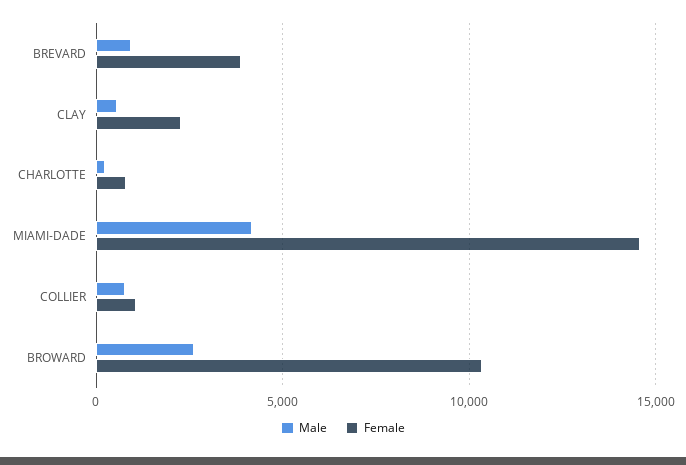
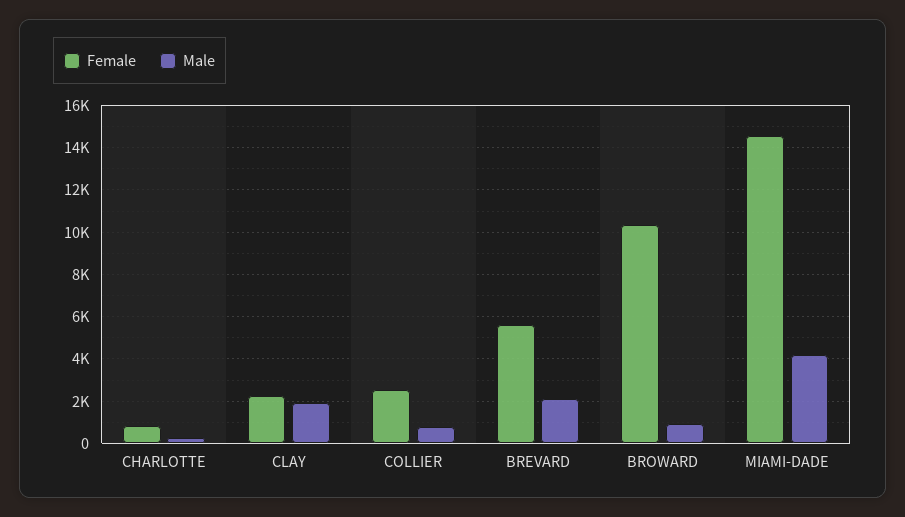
  {
    "Male": {
-     "BREVARD": 1000,
+     "BREVARD": 2000,
-     "CLAY": 500,
+     "CLAY": 2000,
      "CHARLOTTE": 0,
      "MIAMI-DADE": 4000,
      "COLLIER": 1000,
-     "BROWARD": 2500
+     "BROWARD": 1000
    },
    "Female": {
-     "BREVARD": 4000,
+     "BREVARD": 5500,
      "CLAY": 2500,
      "CHARLOTTE": 1000,
      "MIAMI-DADE": 14500,
-     "COLLIER": 1000,
+     "COLLIER": 2500,
      "BROWARD": 10500
    }
  }

